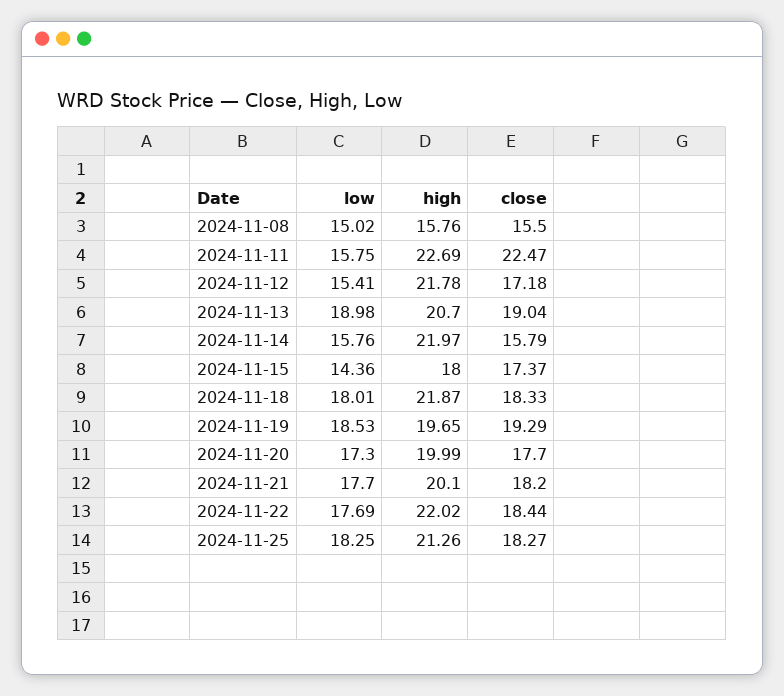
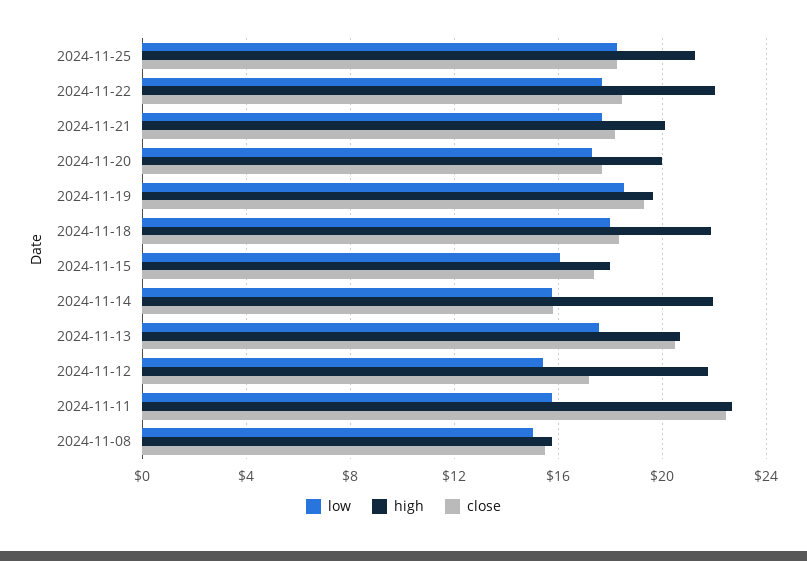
  {
    "low": {
      "2024-11-08": 15.02,
      "2024-11-11": 15.75,
      "2024-11-12": 15.41,
-     "2024-11-13": 18.98,
+     "2024-11-13": 17.5,
      "2024-11-14": 15.76,
-     "2024-11-15": 14.36,
+     "2024-11-15": 16,
      "2024-11-18": 18.01,
      "2024-11-19": 18.53,
      "2024-11-20": 17.3,
      "2024-11-21": 17.7,
      "2024-11-22": 17.69,
      "2024-11-25": 18.25
    },
    "high": {
      "2024-11-08": 15.76,
      "2024-11-11": 22.69,
      "2024-11-12": 21.78,
      "2024-11-13": 20.7,
      "2024-11-14": 21.97,
      "2024-11-15": 18,
      "2024-11-18": 21.87,
      "2024-11-19": 19.65,
      "2024-11-20": 19.99,
      "2024-11-21": 20.1,
      "2024-11-22": 22.02,
      "2024-11-25": 21.26
    },
    "close": {
      "2024-11-08": 15.5,
      "2024-11-11": 22.47,
      "2024-11-12": 17.18,
-     "2024-11-13": 19.04,
+     "2024-11-13": 20.5,
      "2024-11-14": 15.79,
      "2024-11-15": 17.37,
      "2024-11-18": 18.33,
      "2024-11-19": 19.29,
      "2024-11-20": 17.7,
      "2024-11-21": 18.2,
      "2024-11-22": 18.44,
      "2024-11-25": 18.27
    }
  }

